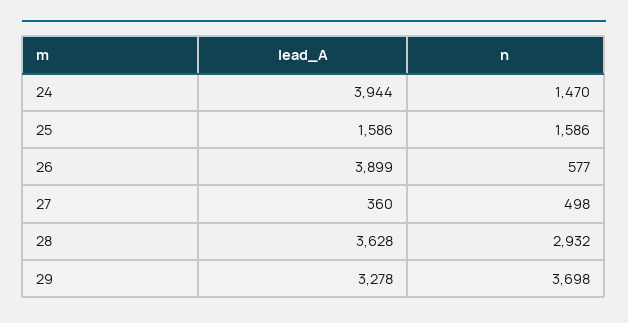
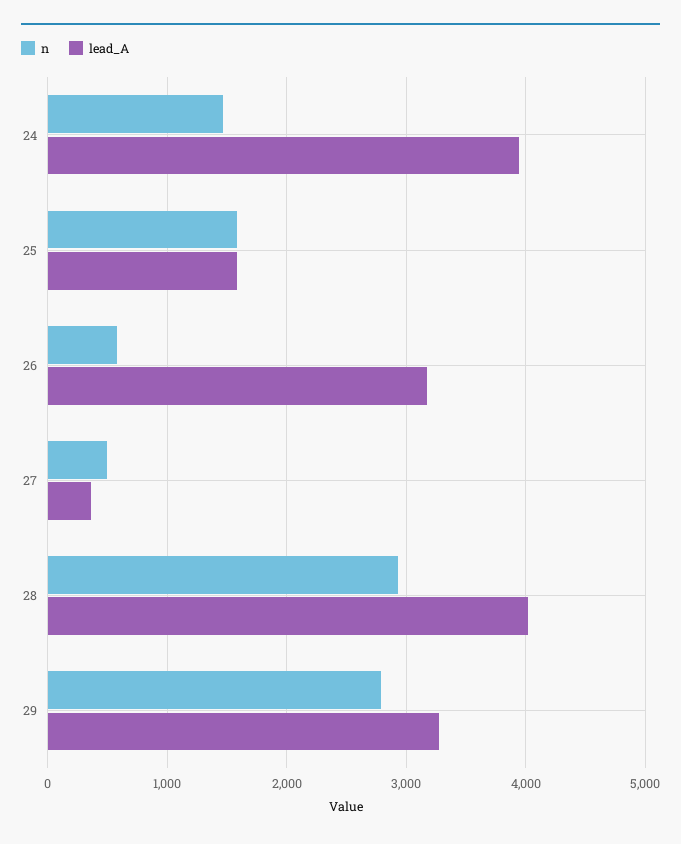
  {
    "lead_A": {
      "24": 3944,
      "25": 1586,
-     "26": 3899,
+     "26": 3200,
      "27": 360,
-     "28": 3628,
+     "28": 4000,
      "29": 3278
    },
    "n": {
      "24": 1470,
      "25": 1586,
      "26": 577,
      "27": 498,
      "28": 2932,
-     "29": 3698
+     "29": 2800
    }
  }

